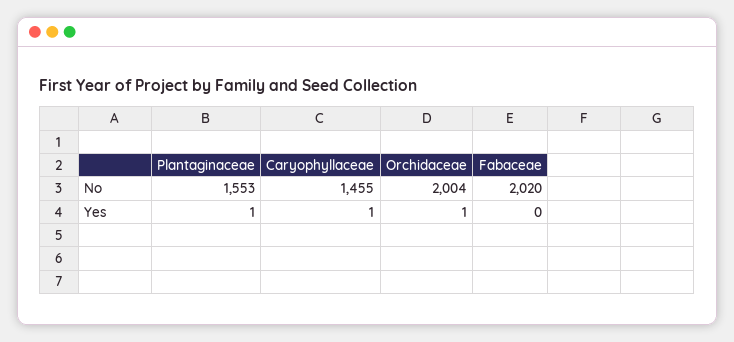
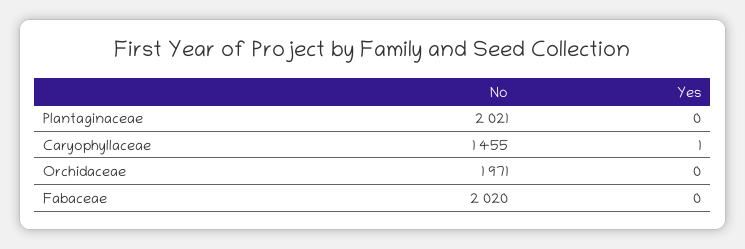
  {
    "Plantaginaceae": {
-     "No": 1553,
+     "No": 2021,
-     "Yes": 1
+     "Yes": 0
    },
    "Caryophyllaceae": {
      "No": 1455,
      "Yes": 1
    },
    "Orchidaceae": {
-     "No": 2004,
+     "No": 1971,
-     "Yes": 1
+     "Yes": 0
    },
    "Fabaceae": {
      "No": 2020,
      "Yes": 0
    }
  }

